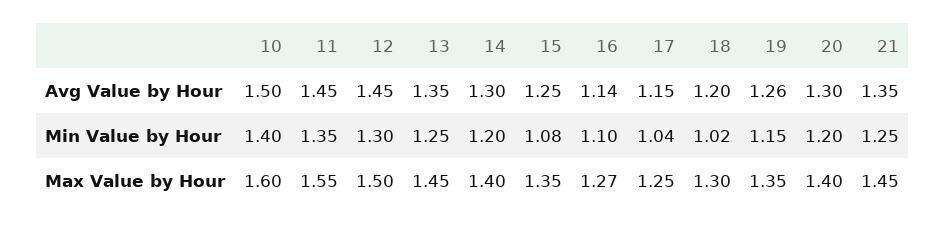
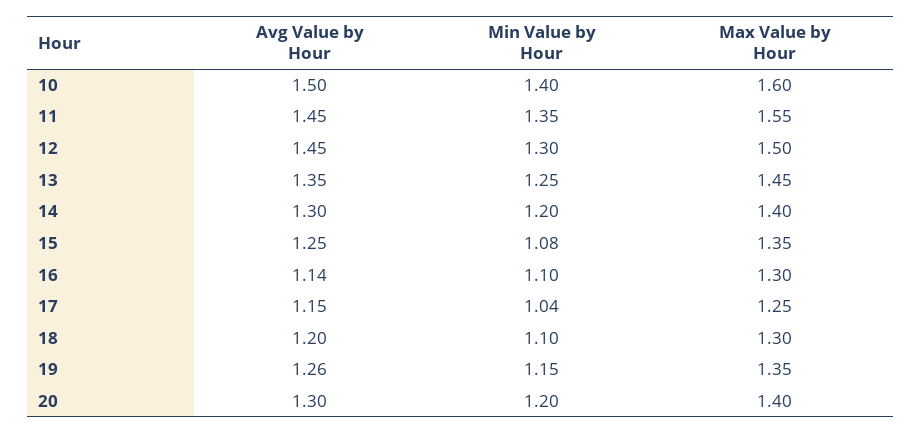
  {
    "10": {
      "Avg Value by Hour": 1.5,
      "Min Value by Hour": 1.4,
      "Max Value by Hour": 1.6
    },
    "11": {
      "Avg Value by Hour": 1.45,
      "Min Value by Hour": 1.35,
      "Max Value by Hour": 1.55
    },
    "12": {
      "Avg Value by Hour": 1.45,
      "Min Value by Hour": 1.3,
      "Max Value by Hour": 1.5
    },
    "13": {
      "Avg Value by Hour": 1.35,
      "Min Value by Hour": 1.25,
      "Max Value by Hour": 1.45
    },
    "14": {
      "Avg Value by Hour": 1.3,
      "Min Value by Hour": 1.2,
      "Max Value by Hour": 1.4
    },
    "15": {
      "Avg Value by Hour": 1.25,
      "Min Value by Hour": 1.08,
      "Max Value by Hour": 1.35
    },
    "16": {
      "Avg Value by Hour": 1.14,
      "Min Value by Hour": 1.1,
-     "Max Value by Hour": 1.27
+     "Max Value by Hour": 1.3
    },
    "17": {
      "Avg Value by Hour": 1.15,
      "Min Value by Hour": 1.04,
      "Max Value by Hour": 1.25
    },
    "18": {
      "Avg Value by Hour": 1.2,
-     "Min Value by Hour": 1.02,
+     "Min Value by Hour": 1.1,
      "Max Value by Hour": 1.3
    },
    "19": {
      "Avg Value by Hour": 1.26,
      "Min Value by Hour": 1.15,
      "Max Value by Hour": 1.35
    },
    "20": {
      "Avg Value by Hour": 1.3,
      "Min Value by Hour": 1.2,
      "Max Value by Hour": 1.4
-   },
+   }
-   "21": {
-     "Avg Value by Hour": 1.35,
-     "Min Value by Hour": 1.25,
-     "Max Value by Hour": 1.45
-   }
  }

